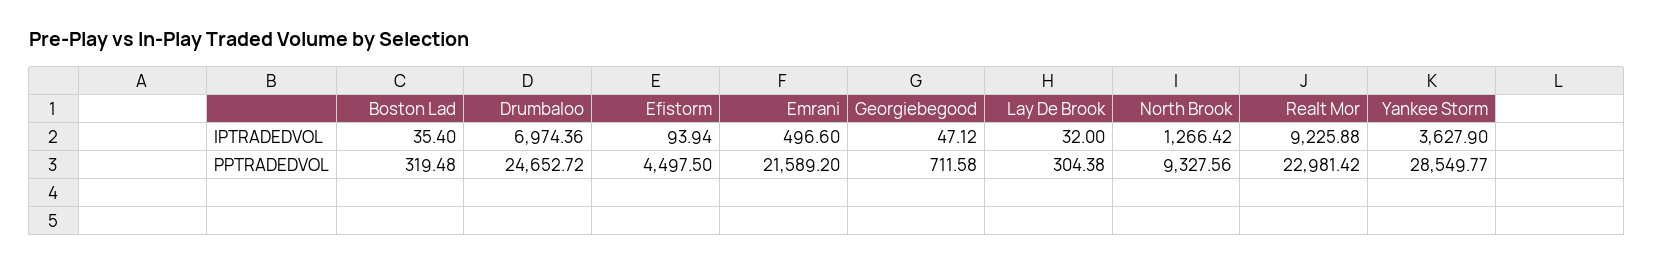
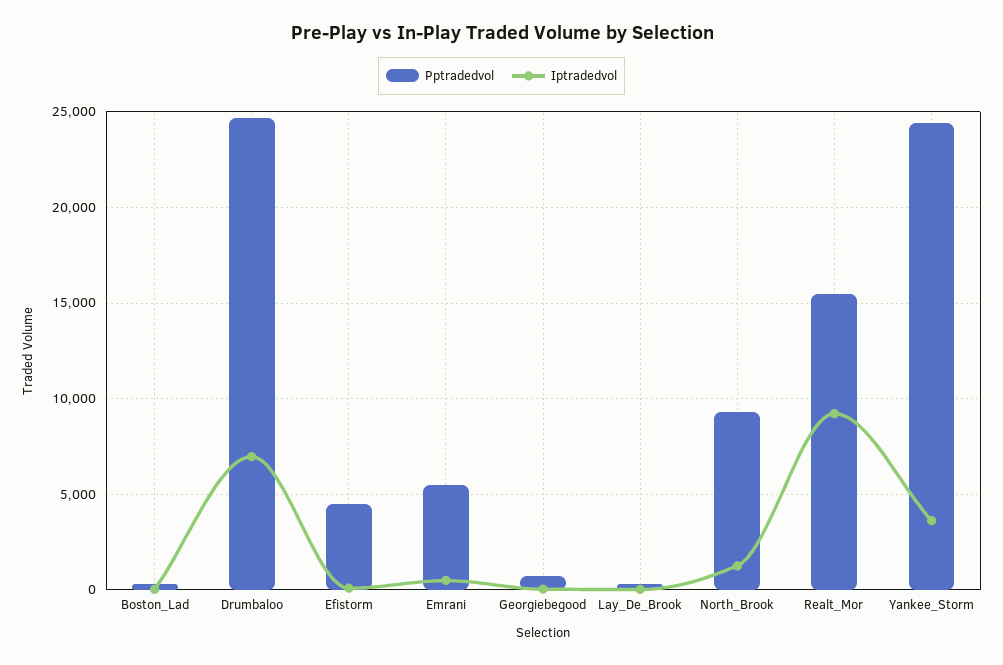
  {
    "IPTRADEDVOL": {
      "Boston Lad": 35.4,
      "Drumbaloo": 6974.36,
      "Efistorm": 93.94,
      "Emrani": 496.6,
      "Georgiebegood": 47.12,
      "Lay De Brook": 32,
      "North Brook": 1266.42,
      "Realt Mor": 9225.88,
      "Yankee Storm": 3627.9
    },
    "PPTRADEDVOL": {
      "Boston Lad": 319.48,
      "Drumbaloo": 24652.72,
      "Efistorm": 4497.5,
-     "Emrani": 21589.2,
+     "Emrani": 5500,
      "Georgiebegood": 711.58,
      "Lay De Brook": 304.38,
      "North Brook": 9327.56,
-     "Realt Mor": 22981.42,
+     "Realt Mor": 15500,
-     "Yankee Storm": 28549.77
+     "Yankee Storm": 24500
    }
  }

